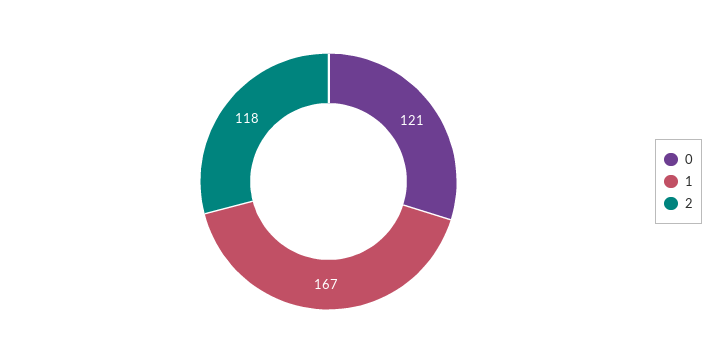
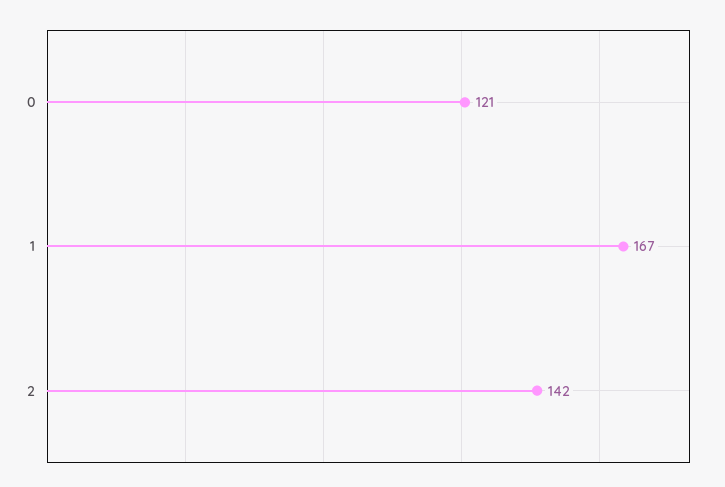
  {
    "0": 121,
    "1": 167,
-   "2": 118
+   "2": 142
  }

